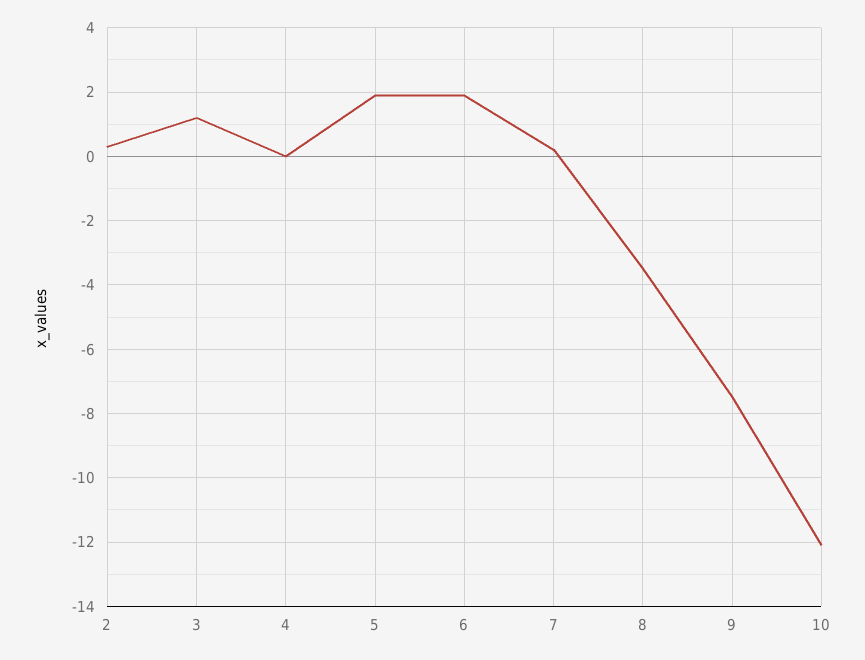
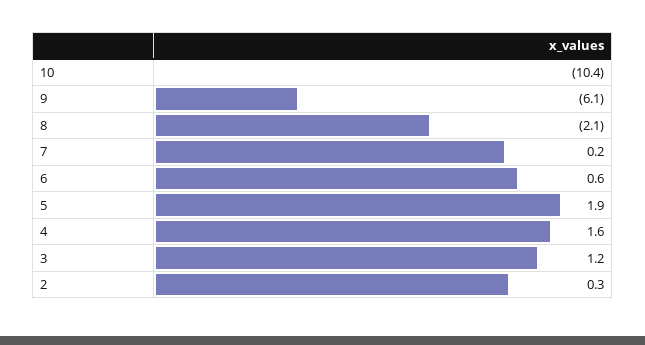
  {
    "2": 0.3,
    "3": 1.2,
-   "4": 0,
+   "4": 1.6,
    "5": 1.9,
-   "6": 2,
+   "6": 0.6,
    "7": 0.2,
-   "8": -3.5,
+   "8": -2.1,
-   "9": -7.5,
+   "9": -6.1,
-   "10": -12
+   "10": -10.4
  }

